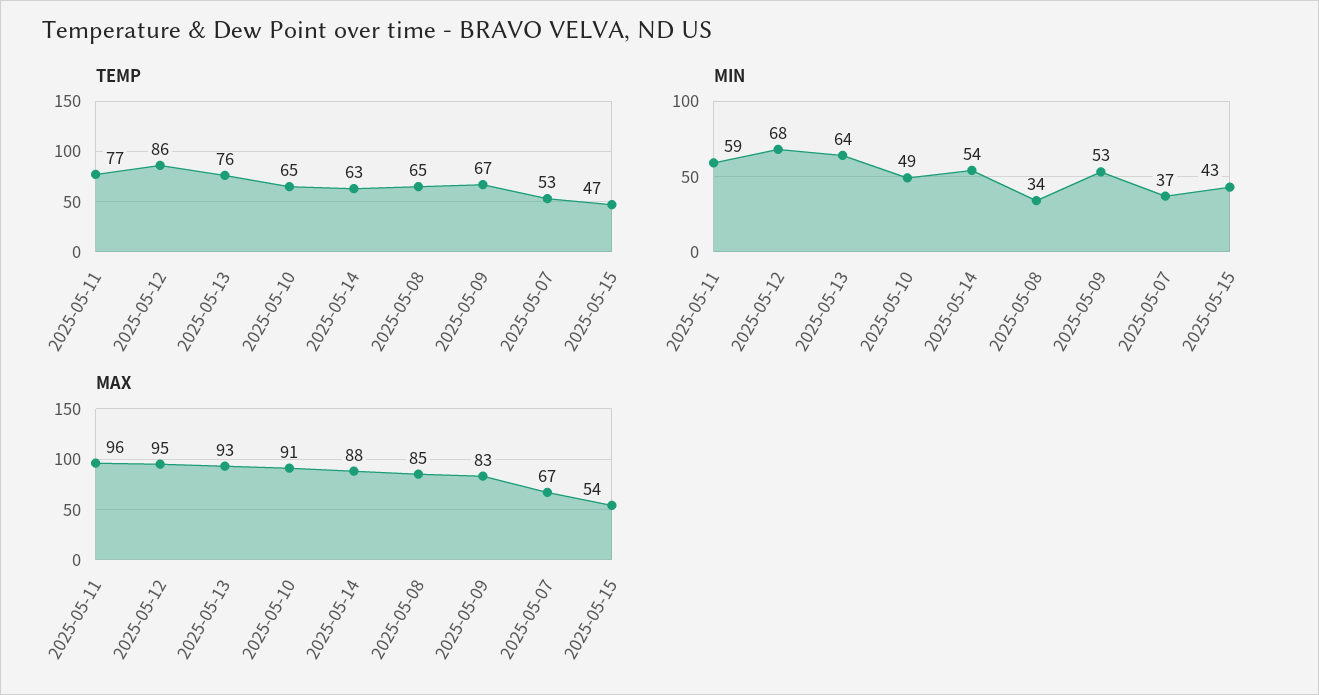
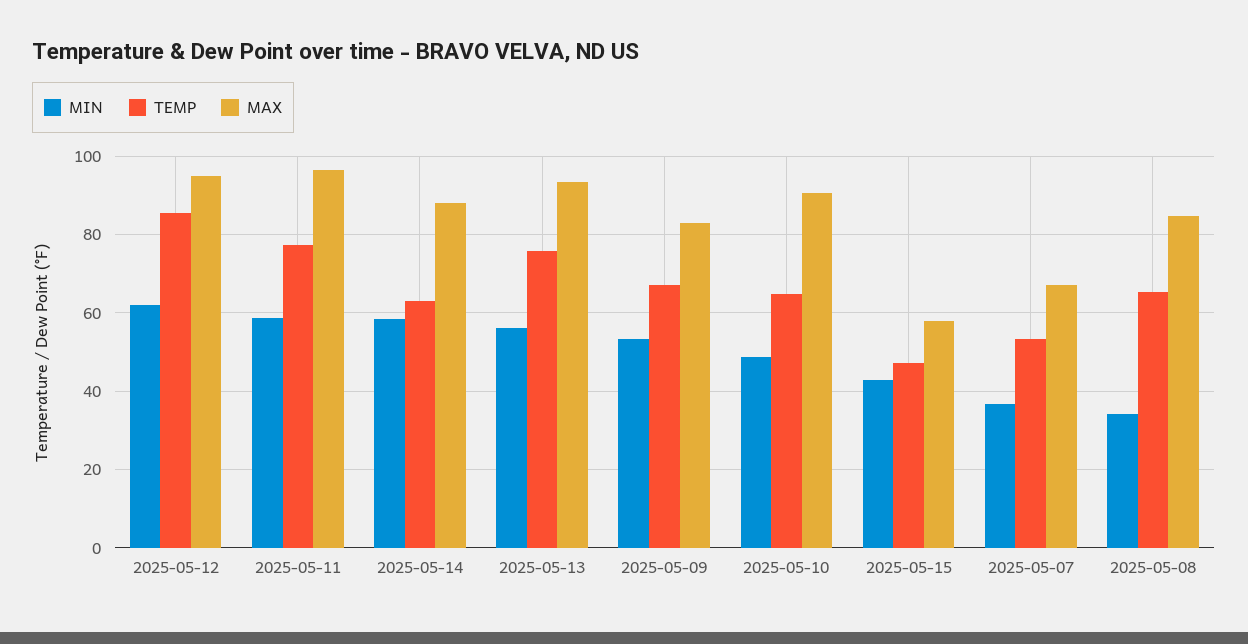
  {
    "TEMP": {
      "2025-05-11": 77,
      "2025-05-12": 86,
      "2025-05-13": 76,
      "2025-05-10": 65,
      "2025-05-14": 63,
      "2025-05-08": 65,
      "2025-05-09": 67,
      "2025-05-07": 53,
      "2025-05-15": 47
    },
    "MIN": {
      "2025-05-11": 59,
-     "2025-05-12": 68,
+     "2025-05-12": 62,
-     "2025-05-13": 64,
+     "2025-05-13": 56,
      "2025-05-10": 49,
-     "2025-05-14": 54,
+     "2025-05-14": 58,
      "2025-05-08": 34,
      "2025-05-09": 53,
      "2025-05-07": 37,
      "2025-05-15": 43
    },
    "MAX": {
      "2025-05-11": 96,
      "2025-05-12": 95,
      "2025-05-13": 93,
      "2025-05-10": 91,
      "2025-05-14": 88,
      "2025-05-08": 85,
      "2025-05-09": 83,
      "2025-05-07": 67,
-     "2025-05-15": 54
+     "2025-05-15": 58
    }
  }

